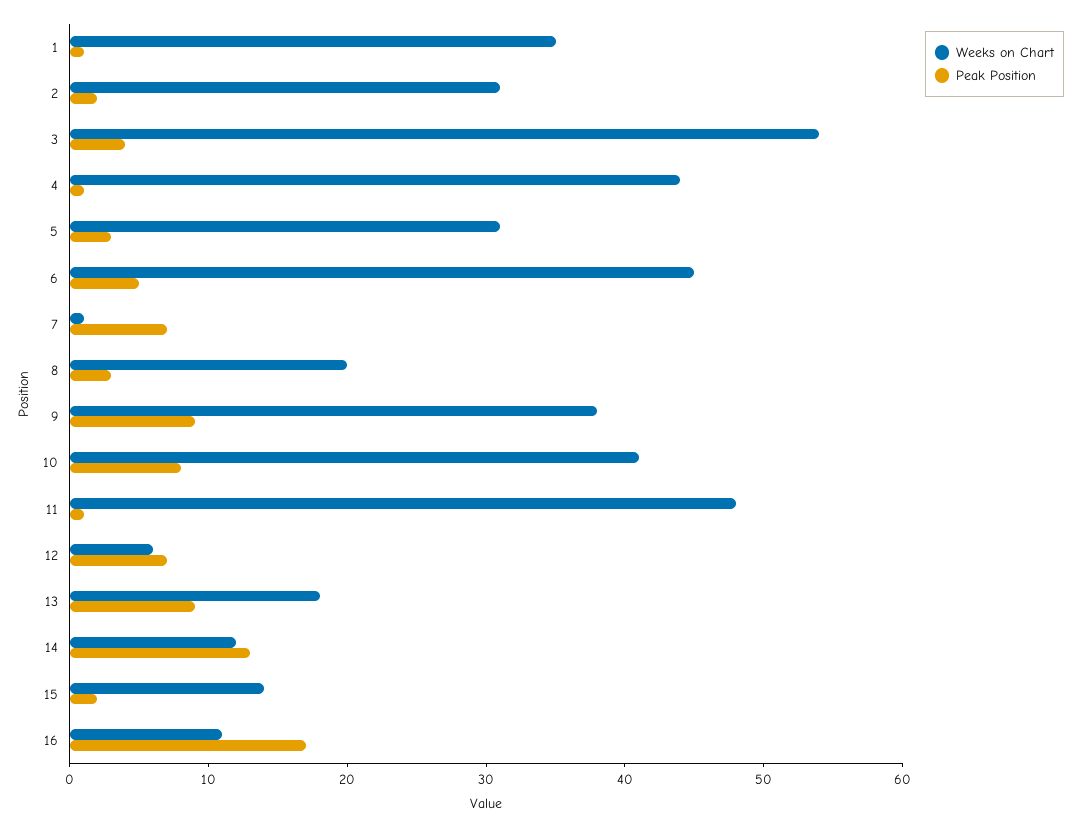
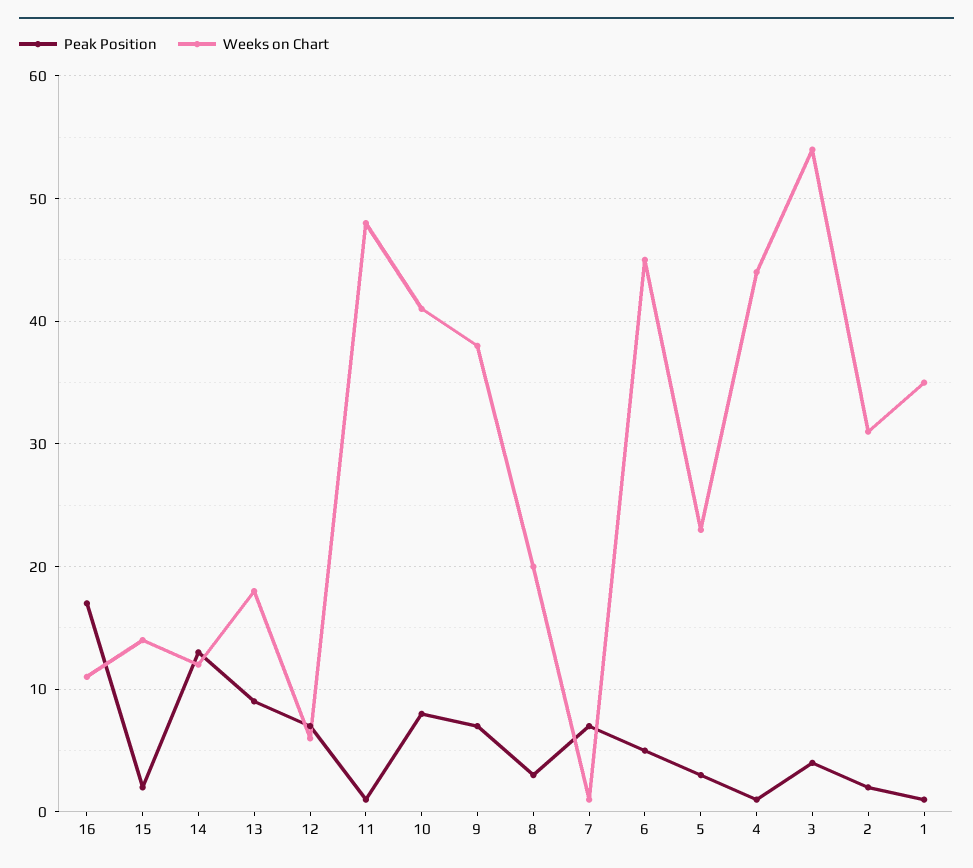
  {
    "Weeks on Chart": {
      "1": 35,
      "2": 31,
      "3": 54,
      "4": 44,
-     "5": 31,
+     "5": 23,
      "6": 45,
      "7": 1,
      "8": 20,
      "9": 38,
      "10": 41,
      "11": 48,
      "12": 6,
      "13": 18,
      "14": 12,
      "15": 14,
      "16": 11
    },
    "Peak Position": {
      "1": 1,
      "2": 2,
      "3": 4,
      "4": 1,
      "5": 3,
      "6": 5,
      "7": 7,
      "8": 3,
-     "9": 9,
+     "9": 7,
      "10": 8,
      "11": 1,
      "12": 7,
      "13": 9,
      "14": 13,
      "15": 2,
      "16": 17
    }
  }

